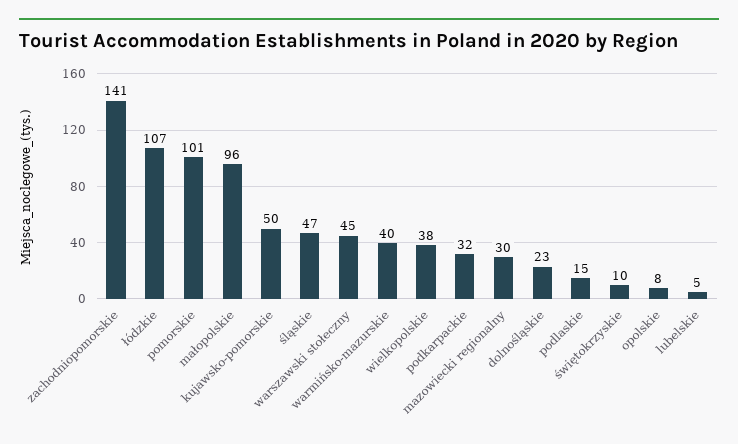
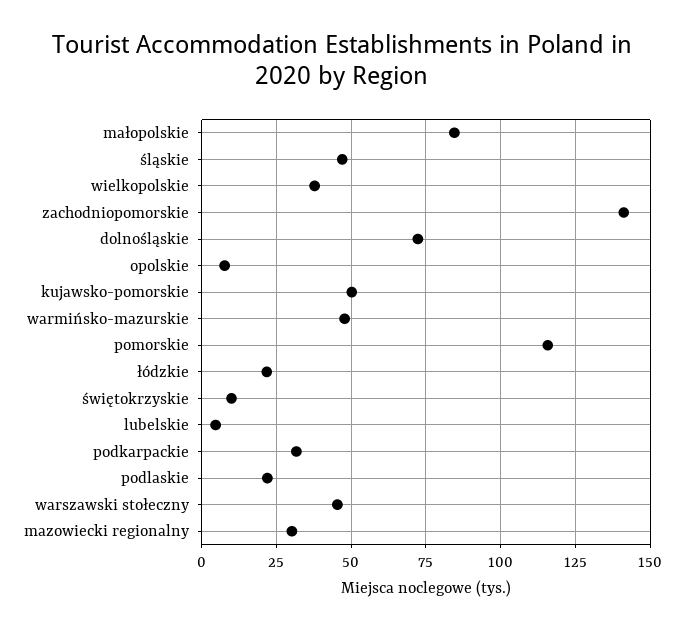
  {
    "zachodniopomorskie": 141,
-   "łódzkie": 107,
+   "łódzkie": 22.5,
-   "pomorskie": 101,
+   "pomorskie": 115,
-   "małopolskie": 96,
+   "małopolskie": 85,
    "kujawsko-pomorskie": 50,
    "śląskie": 47,
    "warszawski stołeczny": 45,
-   "warmińsko-mazurskie": 40,
+   "warmińsko-mazurskie": 47.5,
    "wielkopolskie": 38,
    "podkarpackie": 32,
    "mazowiecki regionalny": 30,
-   "dolnośląskie": 23,
+   "dolnośląskie": 72.5,
-   "podlaskie": 15,
+   "podlaskie": 22.5,
    "świętokrzyskie": 10,
    "opolskie": 8,
    "lubelskie": 5
  }

